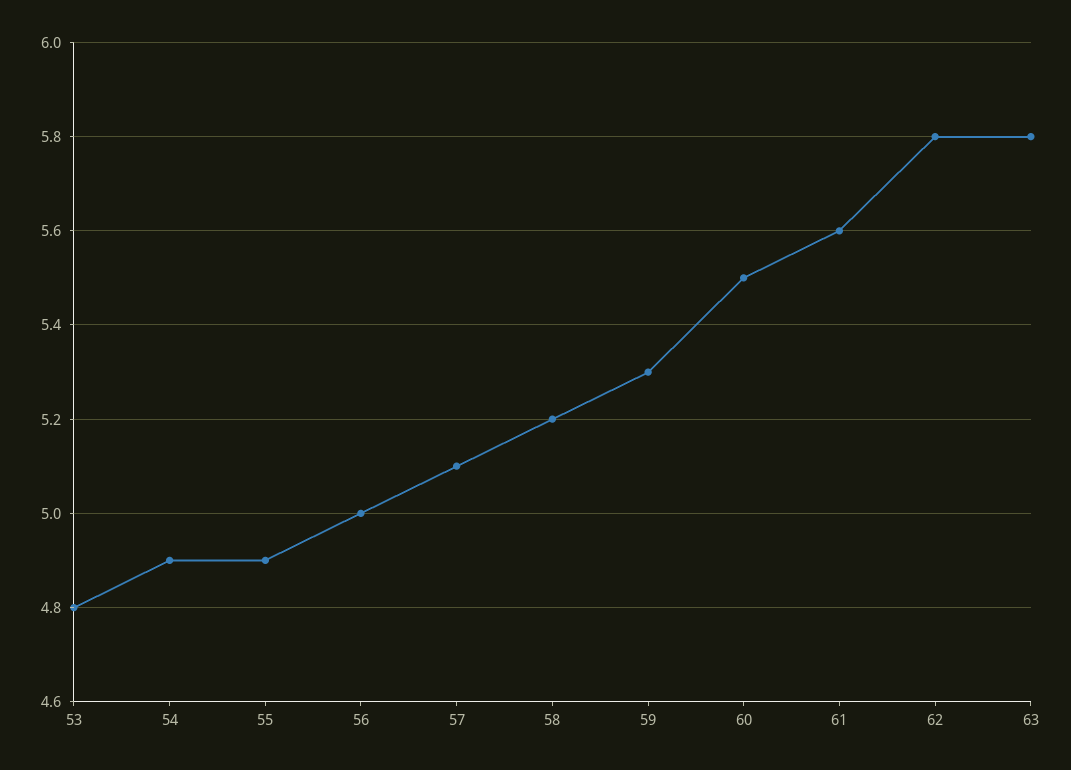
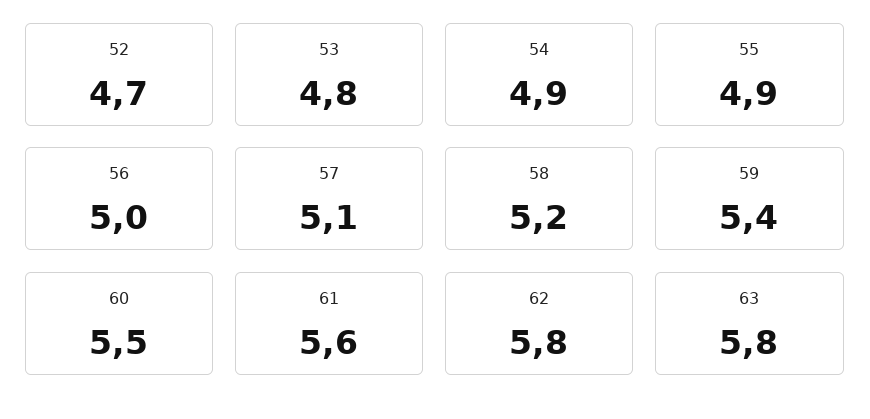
  {
    "53": 4.8,
    "54": 4.9,
    "55": 4.9,
    "56": 5,
    "57": 5.1,
    "58": 5.2,
-   "59": 5.3,
+   "59": 5.4,
    "60": 5.5,
    "61": 5.6,
    "62": 5.8,
-   "63": 5.8
+   "63": 5.8,
+   "52": 4.7
  }

